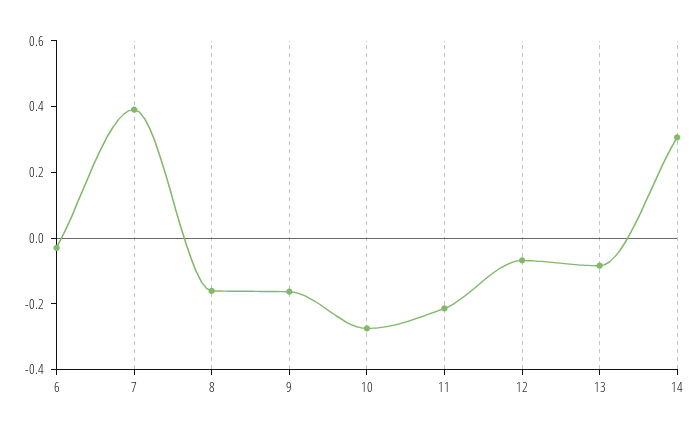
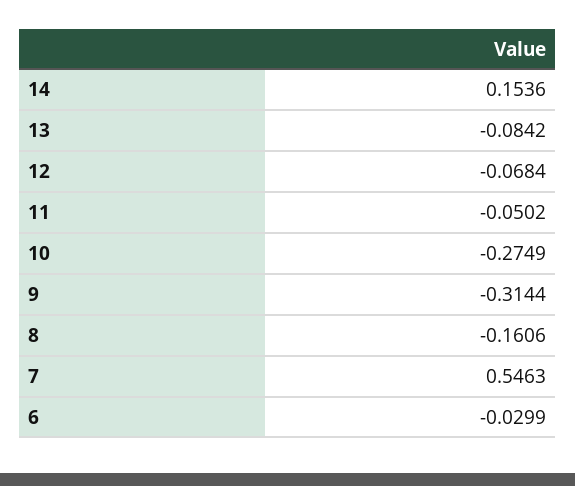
  {
    "6": -0.0299,
-   "7": 0.4,
+   "7": 0.5463,
    "8": -0.1606,
-   "9": -0.15,
+   "9": -0.3144,
    "10": -0.2749,
-   "11": -0.2,
+   "11": -0.0502,
    "12": -0.0684,
    "13": -0.0842,
-   "14": 0.3
+   "14": 0.1536
  }

